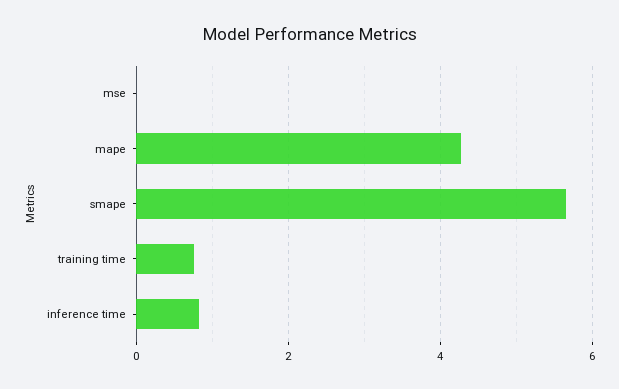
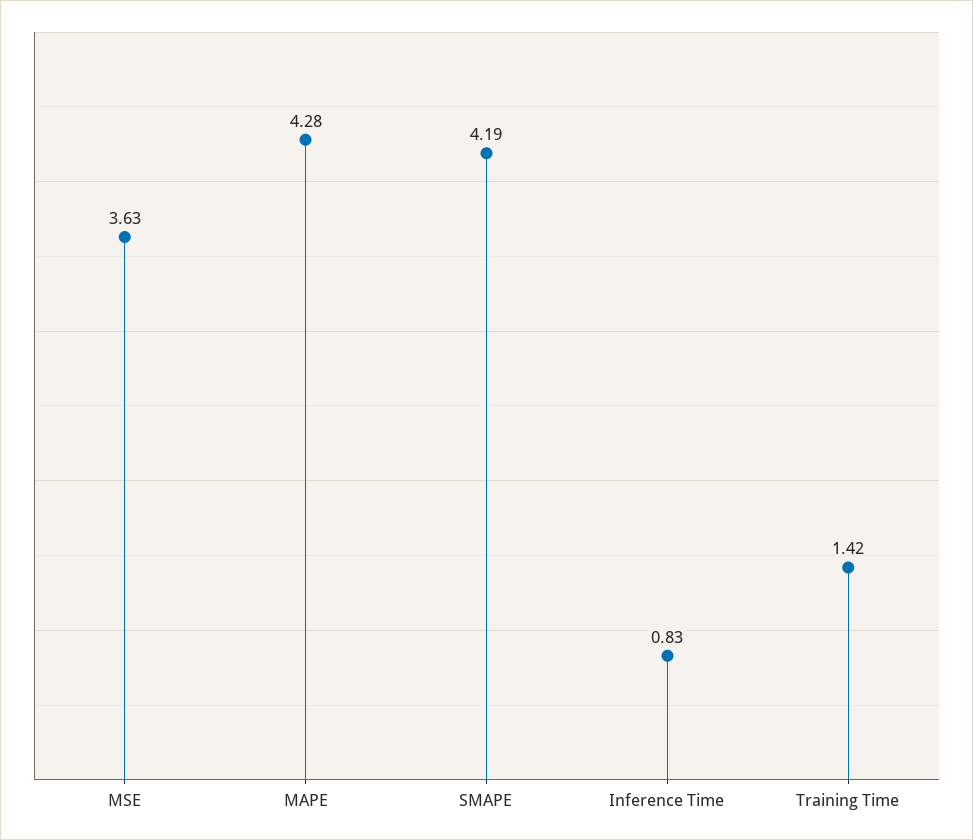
  {
-   "mse": 0,
+   "mse": 3.63,
    "mape": 4.28,
-   "smape": 5.6,
+   "smape": 4.19,
-   "training time": 0.8,
+   "training time": 1.42,
    "inference time": 0.83
  }

